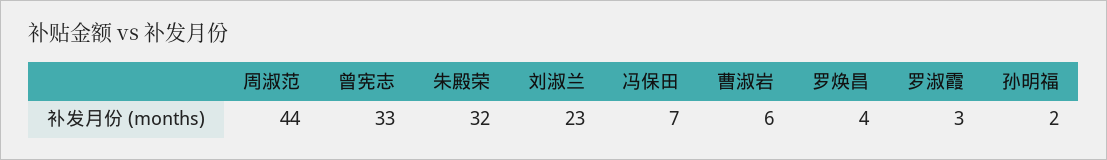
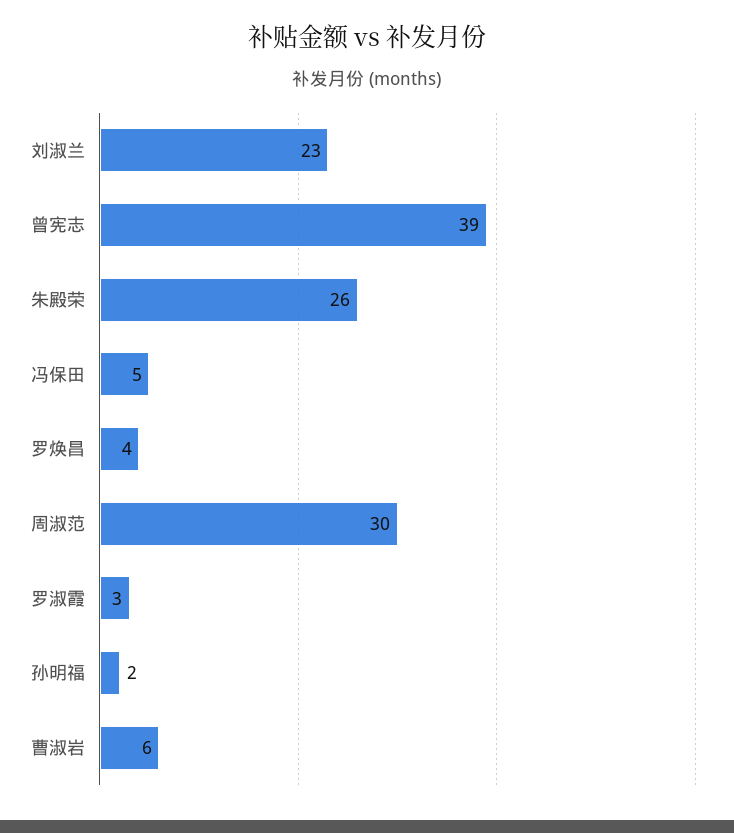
  {
-   "周淑范": 44,
+   "周淑范": 30,
-   "曾宪志": 33,
+   "曾宪志": 39,
-   "朱殿荣": 32,
+   "朱殿荣": 26,
    "刘淑兰": 23,
-   "冯保田": 7,
+   "冯保田": 5,
    "曹淑岩": 6,
    "罗焕昌": 4,
    "罗淑霞": 3,
    "孙明福": 2
  }

